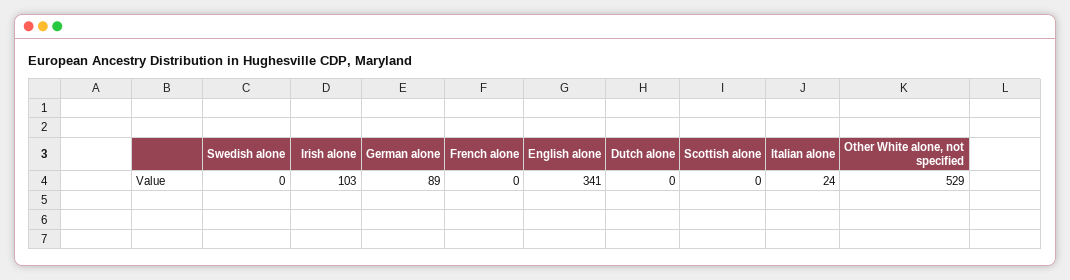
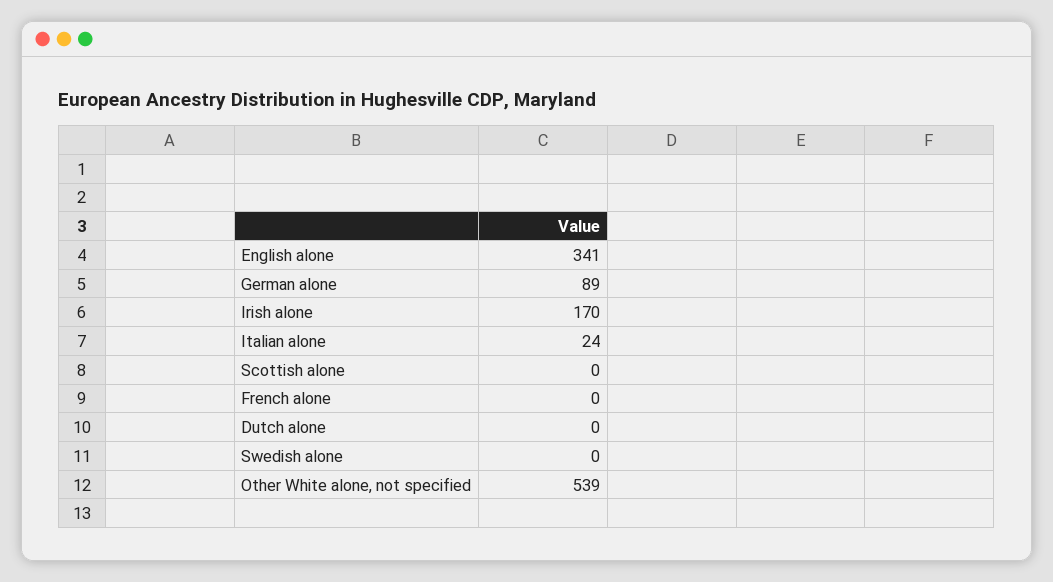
  {
    "Swedish alone": 0,
-   "Irish alone": 103,
+   "Irish alone": 170,
    "German alone": 89,
    "French alone": 0,
    "English alone": 341,
    "Dutch alone": 0,
    "Scottish alone": 0,
    "Italian alone": 24,
-   "Other White alone, not specified": 529
+   "Other White alone, not specified": 539
  }

